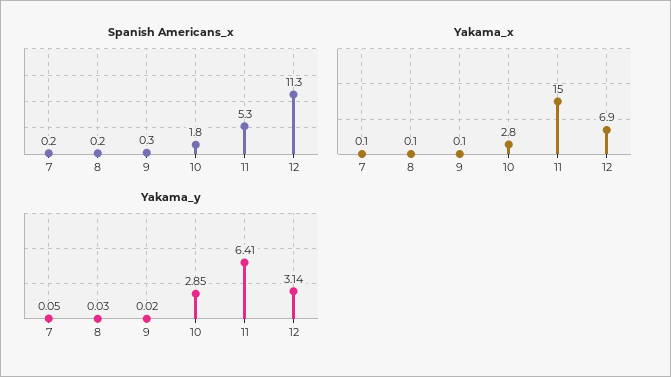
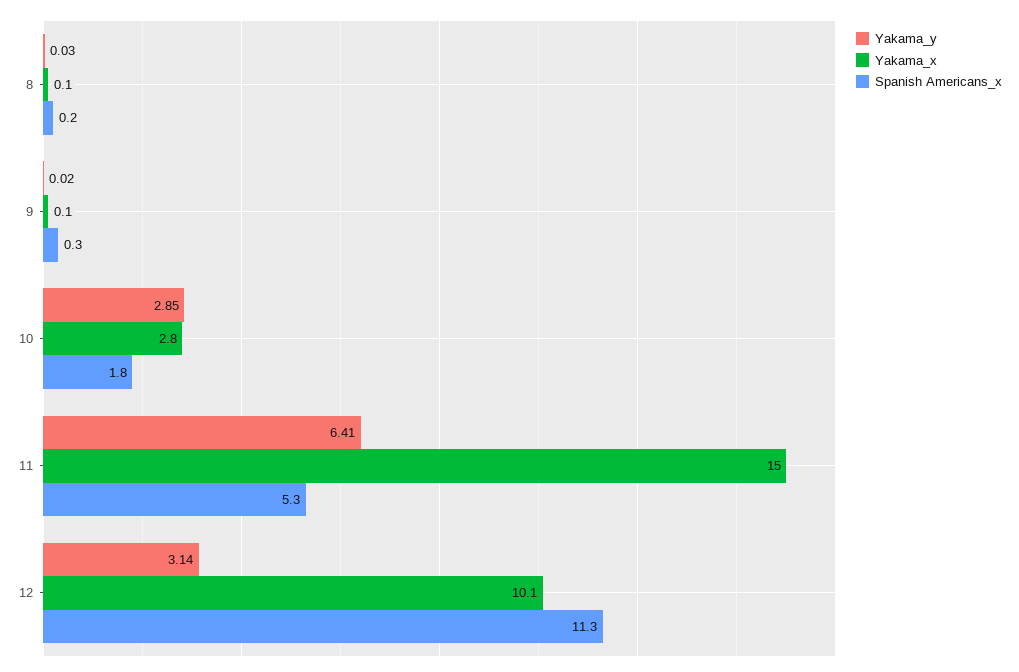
  {
    "Spanish Americans_x": {
-     "7": 0.2,
      "8": 0.2,
      "9": 0.3,
      "10": 1.8,
      "11": 5.3,
      "12": 11.3
    },
    "Yakama_x": {
-     "7": 0.1,
      "8": 0.1,
      "9": 0.1,
      "10": 2.8,
      "11": 15,
-     "12": 6.9
+     "12": 10.1
    },
    "Yakama_y": {
-     "7": 0.05,
      "8": 0.03,
      "9": 0.02,
      "10": 2.85,
      "11": 6.41,
      "12": 3.14
    }
  }

